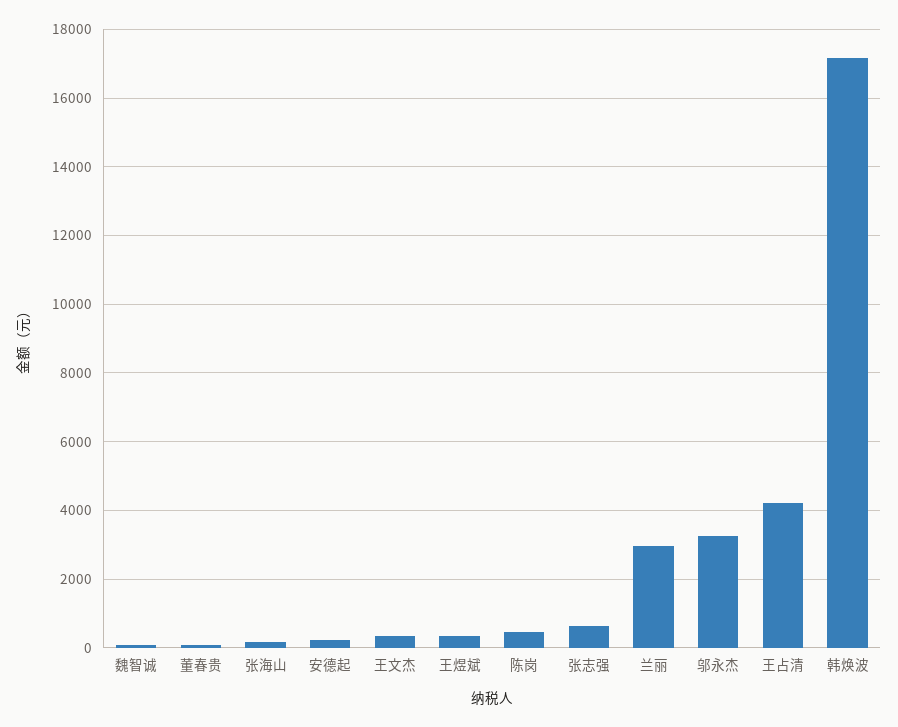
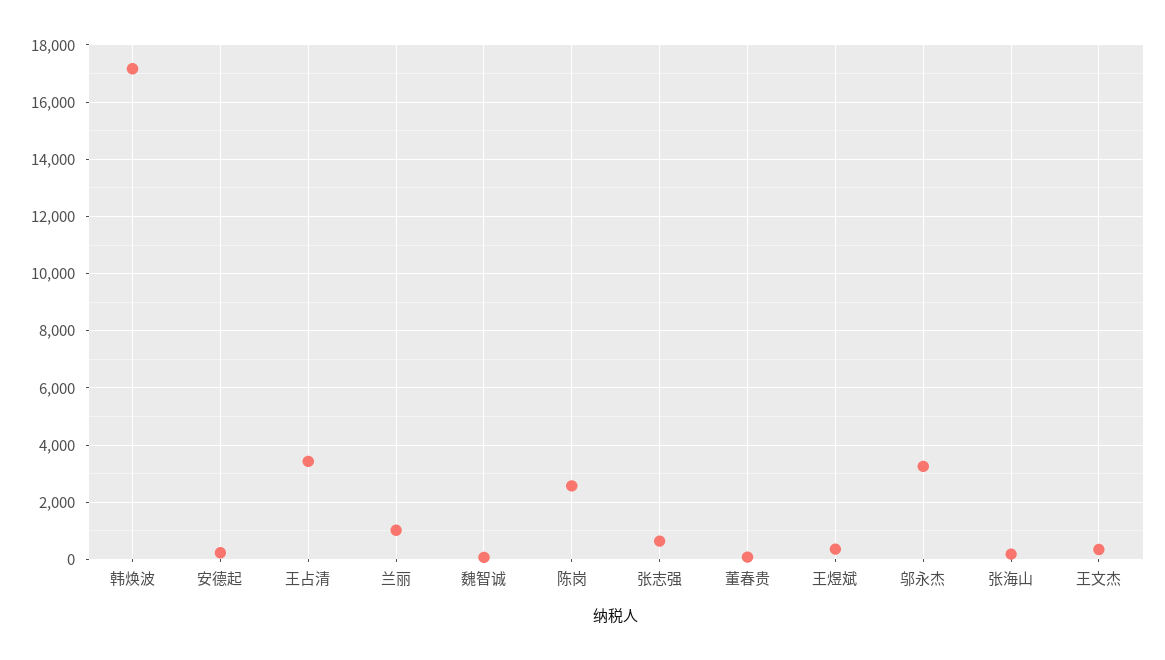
  {
    "魏智诚": 0,
    "董春贵": 0,
    "张海山": 200,
    "安德起": 200,
    "王文杰": 400,
    "王煜斌": 400,
-   "陈岗": 400,
+   "陈岗": 2500,
    "张志强": 600,
-   "兰丽": 3000,
+   "兰丽": 1000,
    "邬永杰": 3200,
-   "王占清": 4200,
+   "王占清": 3500,
    "韩焕波": 17200
  }

